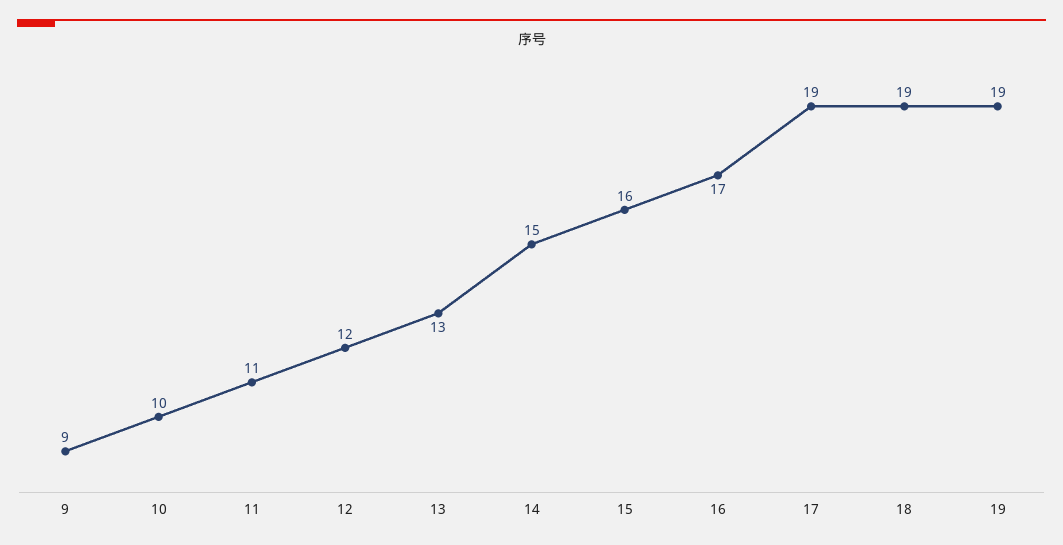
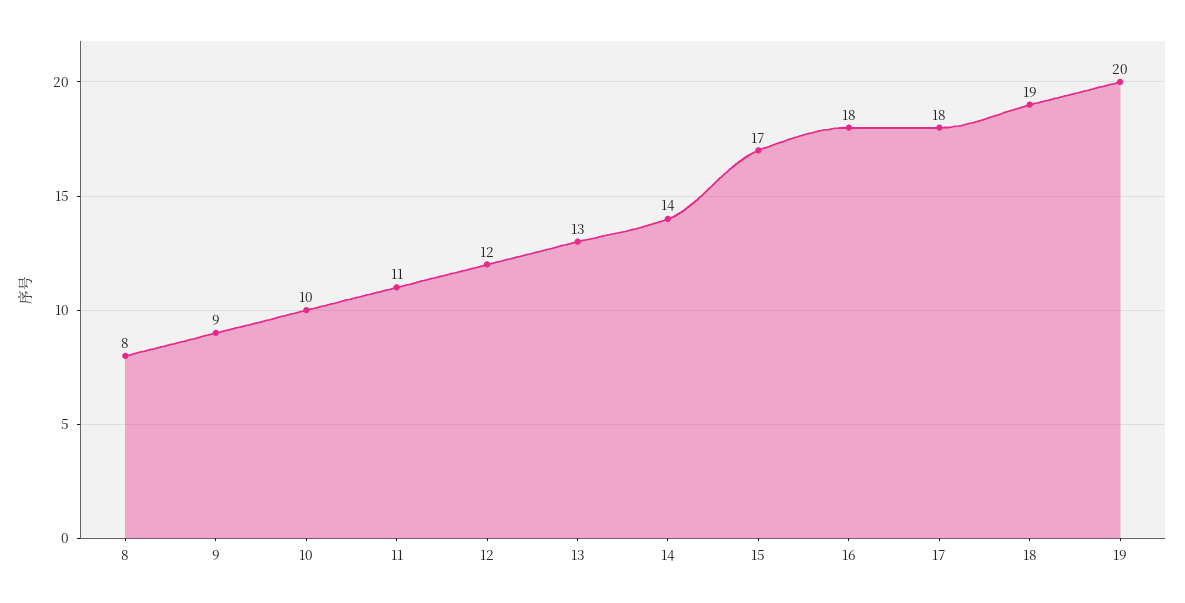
  {
    "9": 9,
    "10": 10,
    "11": 11,
    "12": 12,
    "13": 13,
-   "14": 15,
+   "14": 14,
-   "15": 16,
+   "15": 17,
-   "16": 17,
+   "16": 18,
-   "17": 19,
+   "17": 18,
    "18": 19,
-   "19": 19
+   "19": 20,
+   "8": 8
  }

